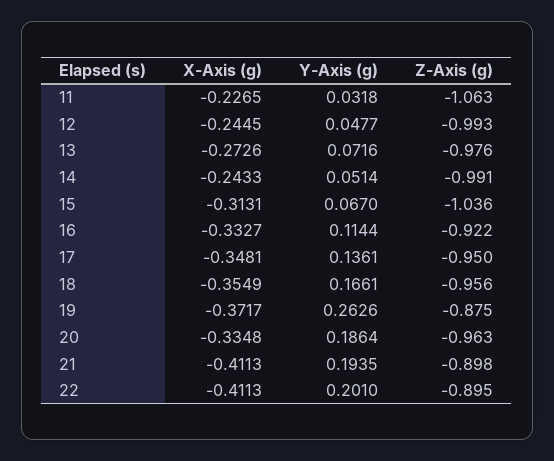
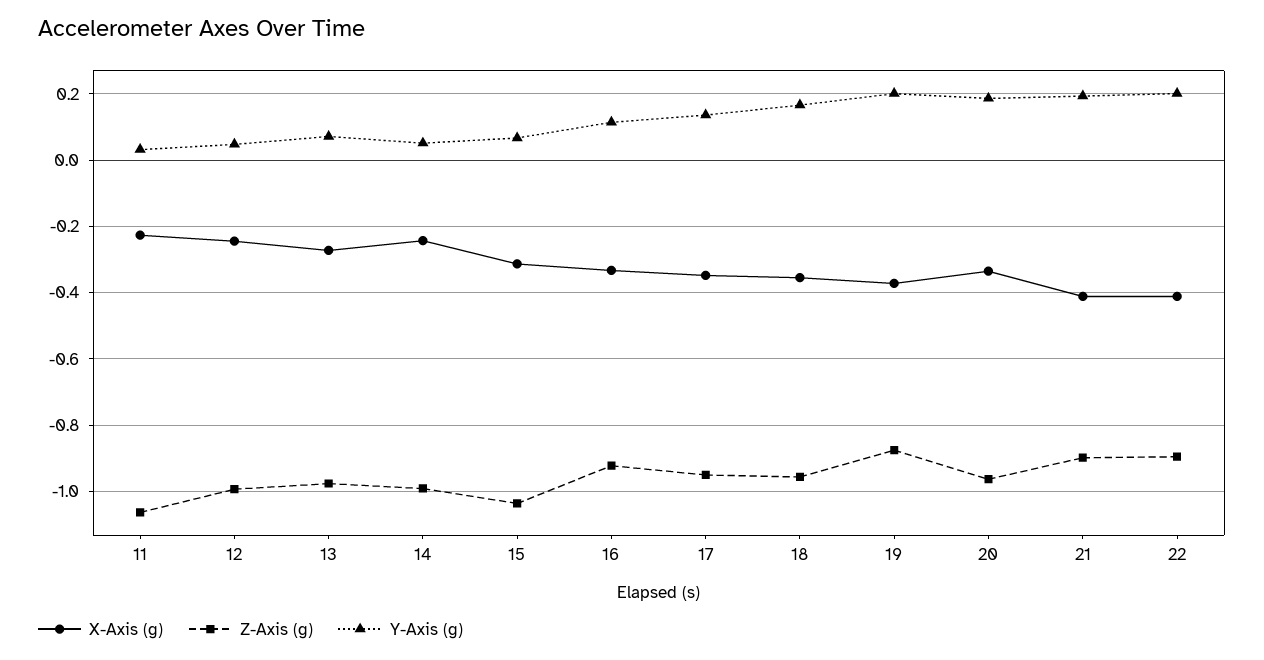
  {
    "X-Axis (g)": {
      "11": -0.2265,
      "12": -0.2445,
      "13": -0.2726,
      "14": -0.2433,
      "15": -0.3131,
      "16": -0.3327,
      "17": -0.3481,
      "18": -0.3549,
      "19": -0.3717,
      "20": -0.3348,
      "21": -0.4113,
      "22": -0.4113
    },
    "Y-Axis (g)": {
      "11": 0.0318,
      "12": 0.0477,
      "13": 0.0716,
      "14": 0.0514,
      "15": 0.067,
      "16": 0.1144,
      "17": 0.1361,
      "18": 0.1661,
-     "19": 0.2626,
+     "19": 0.2,
      "20": 0.1864,
      "21": 0.1935,
      "22": 0.201
    },
    "Z-Axis (g)": {
      "11": -1.063,
      "12": -0.993,
      "13": -0.976,
      "14": -0.991,
      "15": -1.036,
      "16": -0.922,
      "17": -0.95,
      "18": -0.956,
      "19": -0.875,
      "20": -0.963,
      "21": -0.898,
      "22": -0.895
    }
  }

